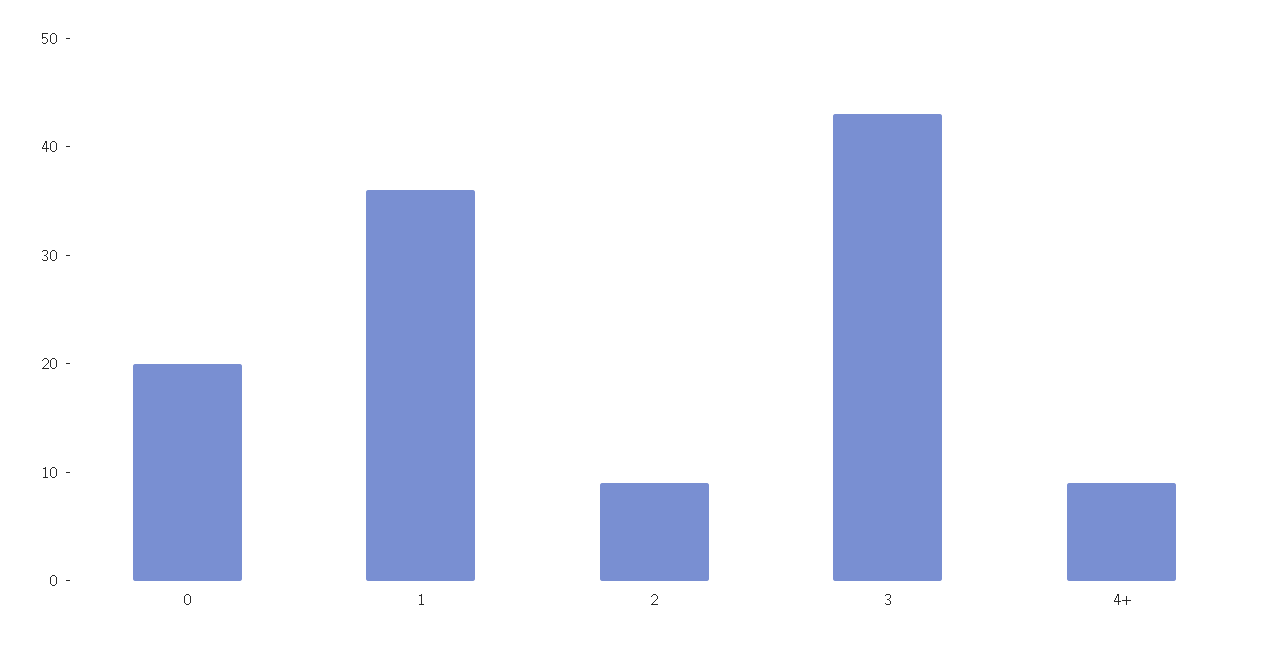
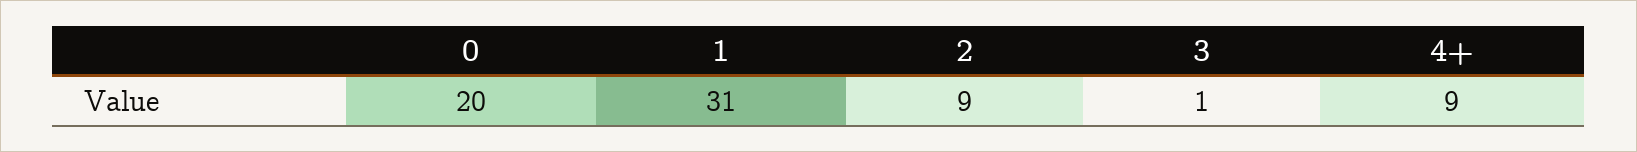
  {
    "0": 20,
-   "1": 36,
+   "1": 31,
    "2": 9,
-   "3": 43,
+   "3": 1,
    "4+": 9
  }

